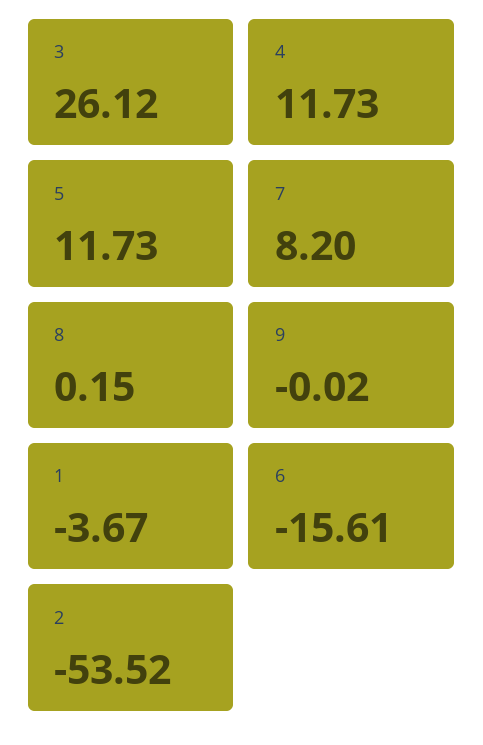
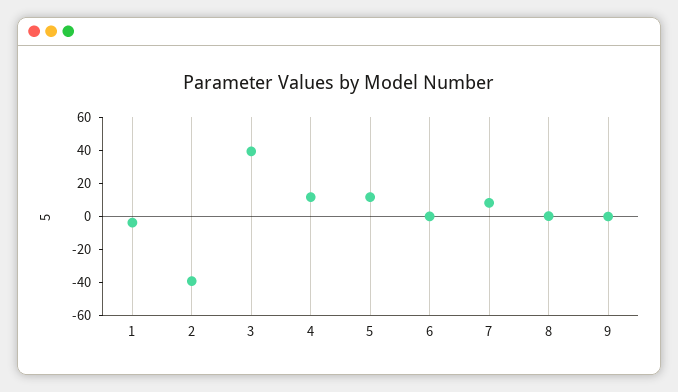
  {
-   "3": 26.12,
+   "3": 40,
    "4": 11.73,
    "5": 11.73,
    "7": 8.2,
    "8": 0.15,
    "9": -0.02,
    "1": -3.67,
-   "6": -15.61,
+   "6": 0,
-   "2": -53.52
+   "2": -40
  }

